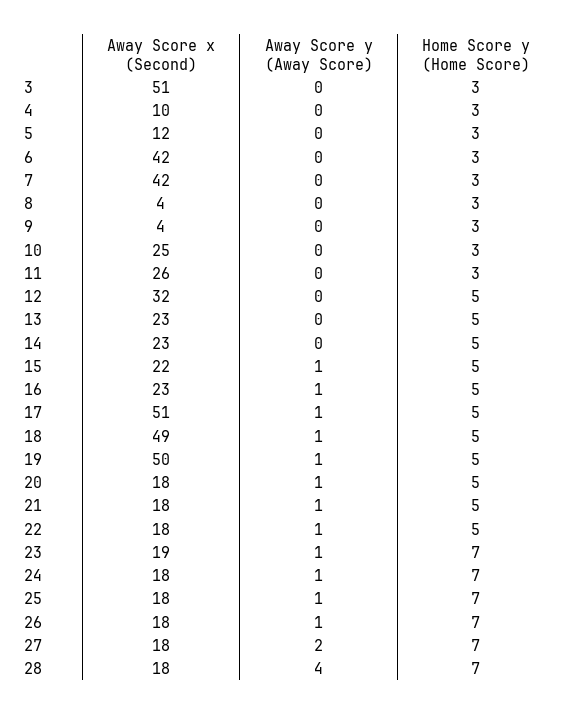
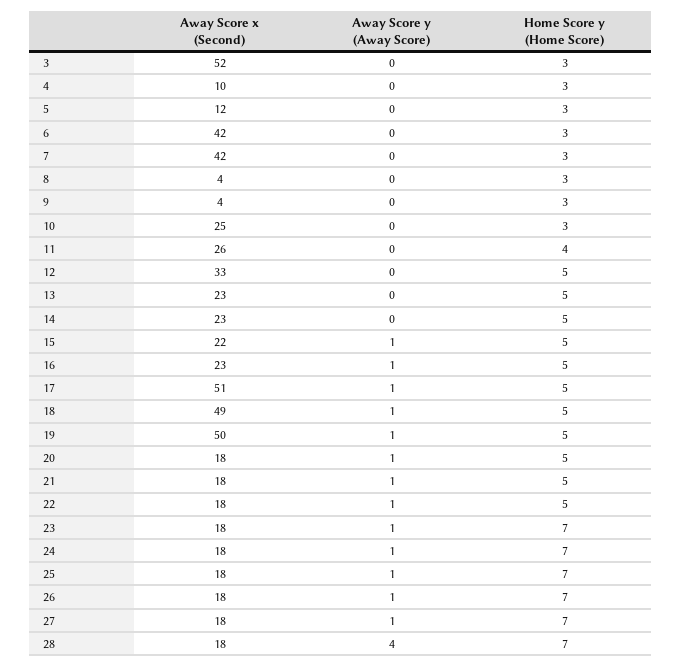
  {
    "Away Score x (Second)": {
-     "3": 51,
+     "3": 52,
      "4": 10,
      "5": 12,
      "6": 42,
      "7": 42,
      "8": 4,
      "9": 4,
      "10": 25,
      "11": 26,
-     "12": 32,
+     "12": 33,
      "13": 23,
      "14": 23,
      "15": 22,
      "16": 23,
      "17": 51,
      "18": 49,
      "19": 50,
      "20": 18,
      "21": 18,
      "22": 18,
-     "23": 19,
+     "23": 18,
      "24": 18,
      "25": 18,
      "26": 18,
      "27": 18,
      "28": 18
    },
    "Away Score y (Away Score)": {
      "3": 0,
      "4": 0,
      "5": 0,
      "6": 0,
      "7": 0,
      "8": 0,
      "9": 0,
      "10": 0,
      "11": 0,
      "12": 0,
      "13": 0,
      "14": 0,
      "15": 1,
      "16": 1,
      "17": 1,
      "18": 1,
      "19": 1,
      "20": 1,
      "21": 1,
      "22": 1,
      "23": 1,
      "24": 1,
      "25": 1,
      "26": 1,
-     "27": 2,
+     "27": 1,
      "28": 4
    },
    "Home Score y (Home Score)": {
      "3": 3,
      "4": 3,
      "5": 3,
      "6": 3,
      "7": 3,
      "8": 3,
      "9": 3,
      "10": 3,
-     "11": 3,
+     "11": 4,
      "12": 5,
      "13": 5,
      "14": 5,
      "15": 5,
      "16": 5,
      "17": 5,
      "18": 5,
      "19": 5,
      "20": 5,
      "21": 5,
      "22": 5,
      "23": 7,
      "24": 7,
      "25": 7,
      "26": 7,
      "27": 7,
      "28": 7
    }
  }

